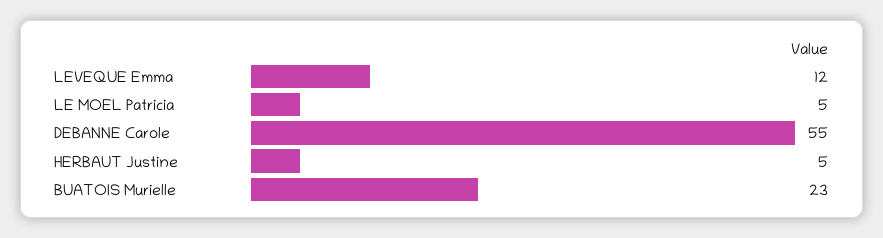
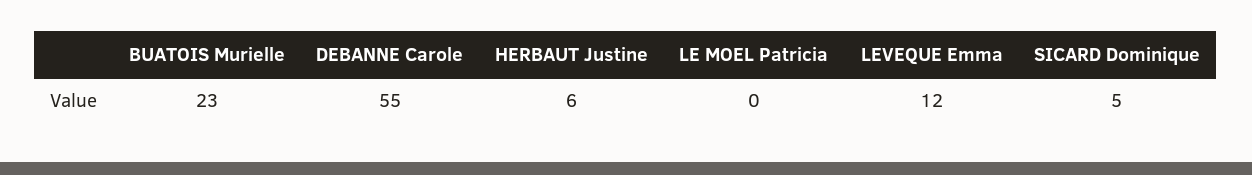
  {
    "LEVEQUE Emma": 12,
-   "LE MOEL Patricia": 5,
+   "LE MOEL Patricia": 0,
    "DEBANNE Carole": 55,
-   "HERBAUT Justine": 5,
+   "HERBAUT Justine": 6,
-   "BUATOIS Murielle": 23
+   "BUATOIS Murielle": 23,
+   "SICARD Dominique": 5
  }

